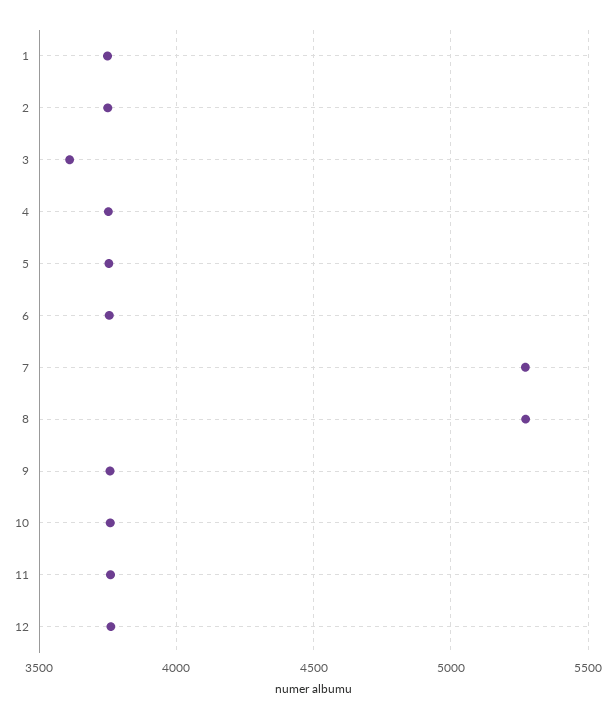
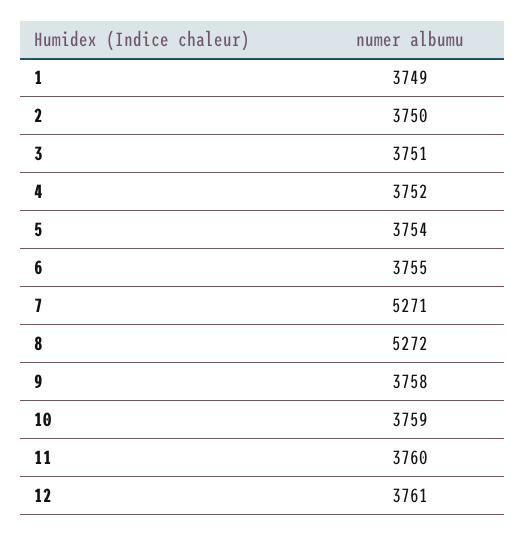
  {
    "1": 3749,
    "2": 3750,
-   "3": 3600,
+   "3": 3751,
    "4": 3752,
    "5": 3754,
    "6": 3755,
    "7": 5271,
    "8": 5272,
    "9": 3758,
    "10": 3759,
    "11": 3760,
    "12": 3761
  }

